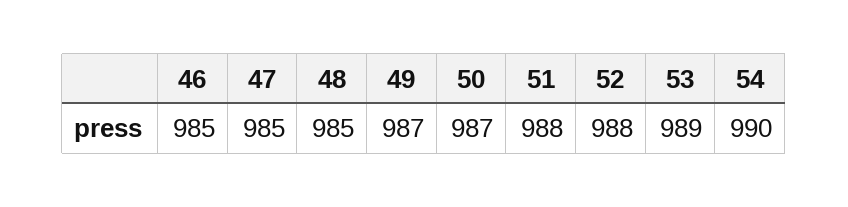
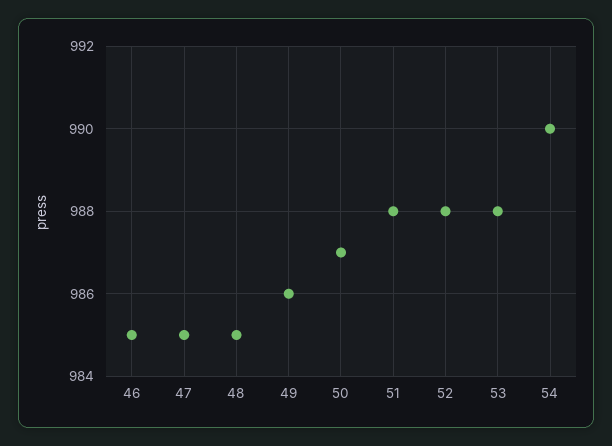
  {
    "46": 985,
    "47": 985,
    "48": 985,
-   "49": 987,
+   "49": 986,
    "50": 987,
    "51": 988,
    "52": 988,
-   "53": 989,
+   "53": 988,
    "54": 990
  }

